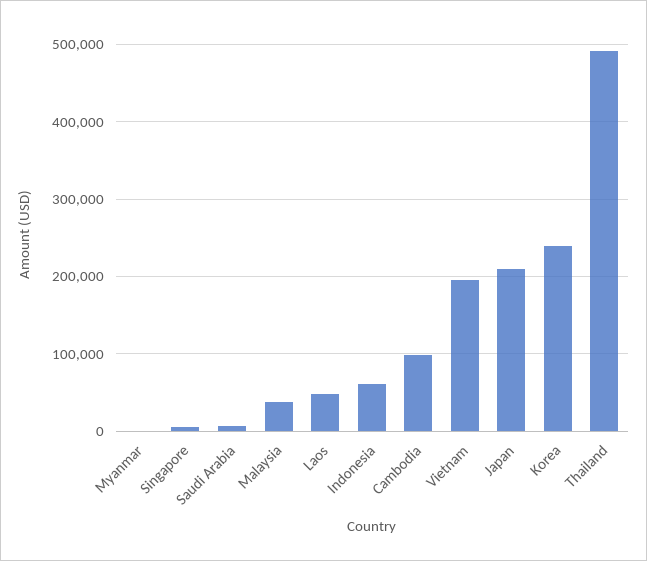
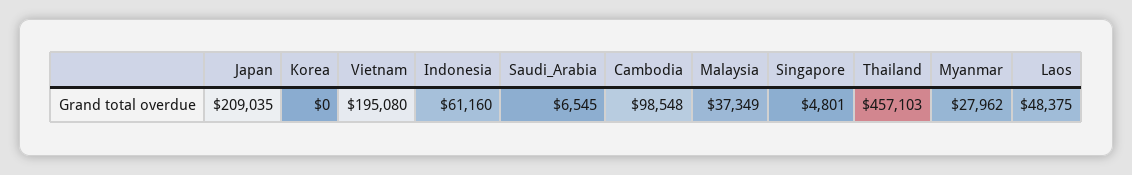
  {
-   "Myanmar": 0,
+   "Myanmar": 27962,
    "Singapore": 4801,
    "Saudi Arabia": 6545,
    "Malaysia": 37349,
    "Laos": 48375,
    "Indonesia": 61160,
    "Cambodia": 98548,
    "Vietnam": 195080,
    "Japan": 209035,
-   "Korea": 240000,
+   "Korea": 0,
-   "Thailand": 490000
+   "Thailand": 457103
  }

